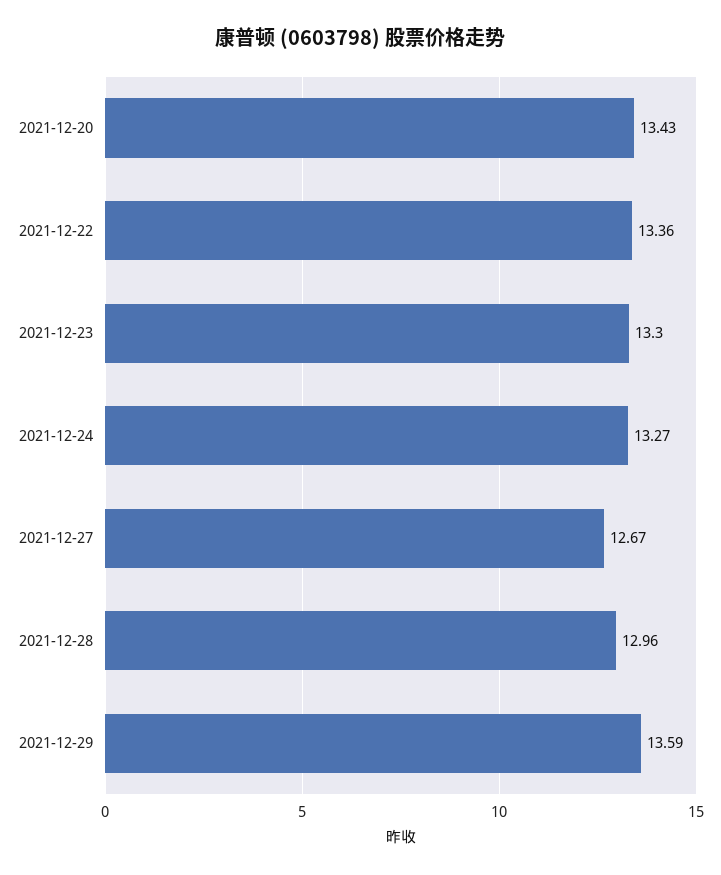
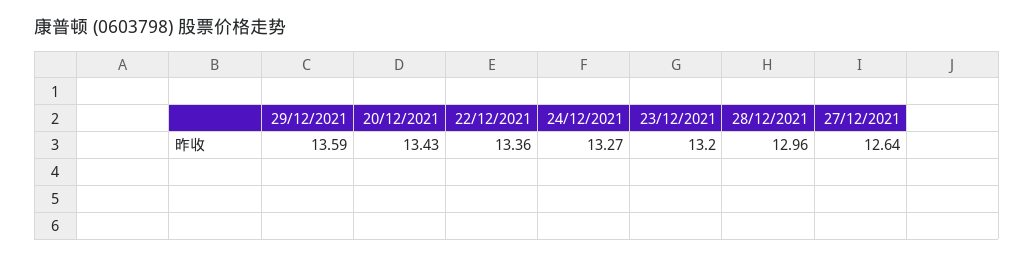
  {
    "2021-12-20": 13.43,
    "2021-12-22": 13.36,
-   "2021-12-23": 13.3,
+   "2021-12-23": 13.2,
    "2021-12-24": 13.27,
-   "2021-12-27": 12.67,
+   "2021-12-27": 12.64,
    "2021-12-28": 12.96,
    "2021-12-29": 13.59
  }

